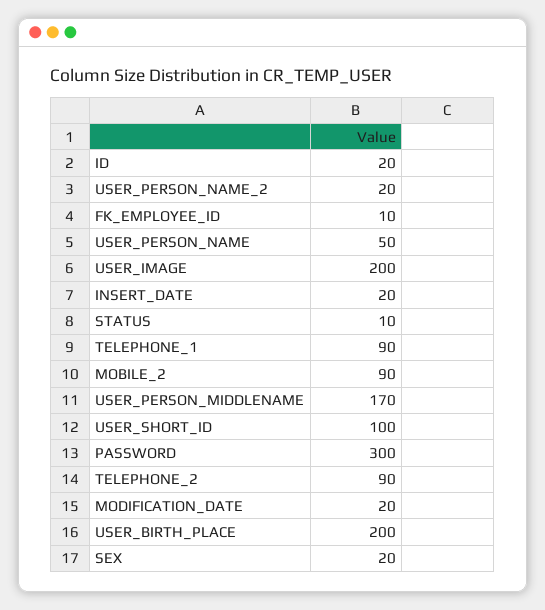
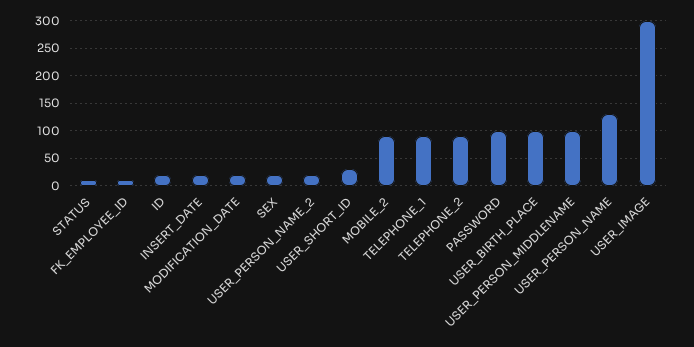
  {
    "ID": 20,
    "USER_PERSON_NAME_2": 20,
    "FK_EMPLOYEE_ID": 10,
-   "USER_PERSON_NAME": 50,
+   "USER_PERSON_NAME": 125,
-   "USER_IMAGE": 200,
+   "USER_IMAGE": 300,
    "INSERT_DATE": 20,
    "STATUS": 10,
    "TELEPHONE_1": 90,
    "MOBILE_2": 90,
-   "USER_PERSON_MIDDLENAME": 170,
+   "USER_PERSON_MIDDLENAME": 100,
-   "USER_SHORT_ID": 100,
+   "USER_SHORT_ID": 25,
-   "PASSWORD": 300,
+   "PASSWORD": 100,
    "TELEPHONE_2": 90,
    "MODIFICATION_DATE": 20,
-   "USER_BIRTH_PLACE": 200,
+   "USER_BIRTH_PLACE": 100,
    "SEX": 20
  }

